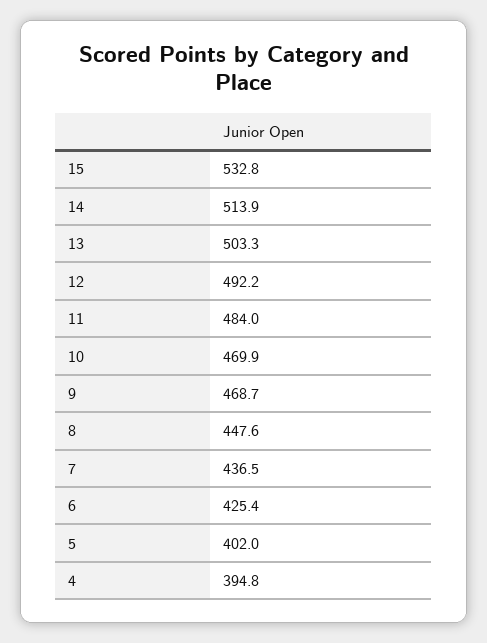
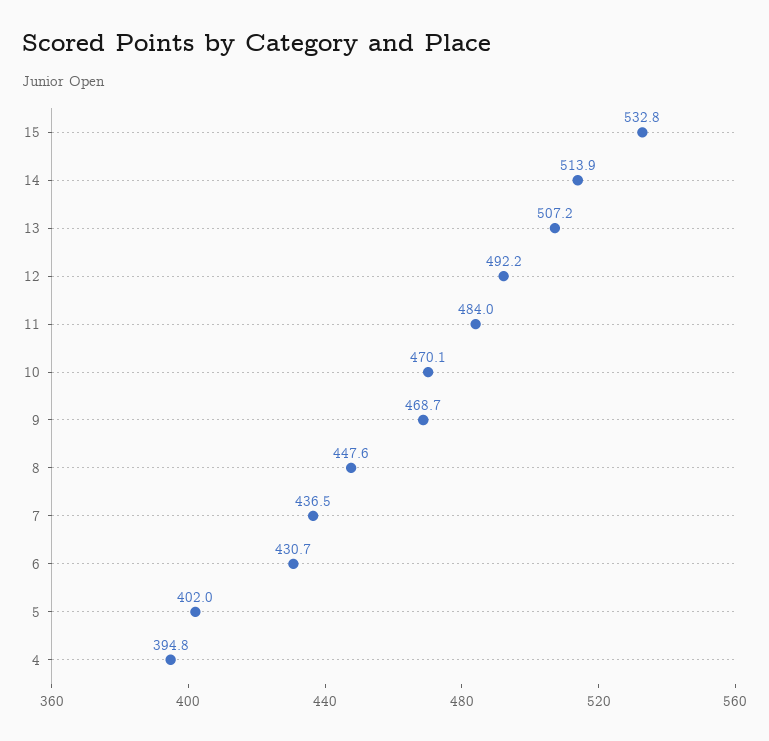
  {
    "15": 532.8,
    "14": 513.9,
-   "13": 503.3,
+   "13": 507.2,
    "12": 492.2,
    "11": 484,
-   "10": 469.9,
+   "10": 470.1,
    "9": 468.7,
    "8": 447.6,
    "7": 436.5,
-   "6": 425.4,
+   "6": 430.7,
    "5": 402,
    "4": 394.8
  }

